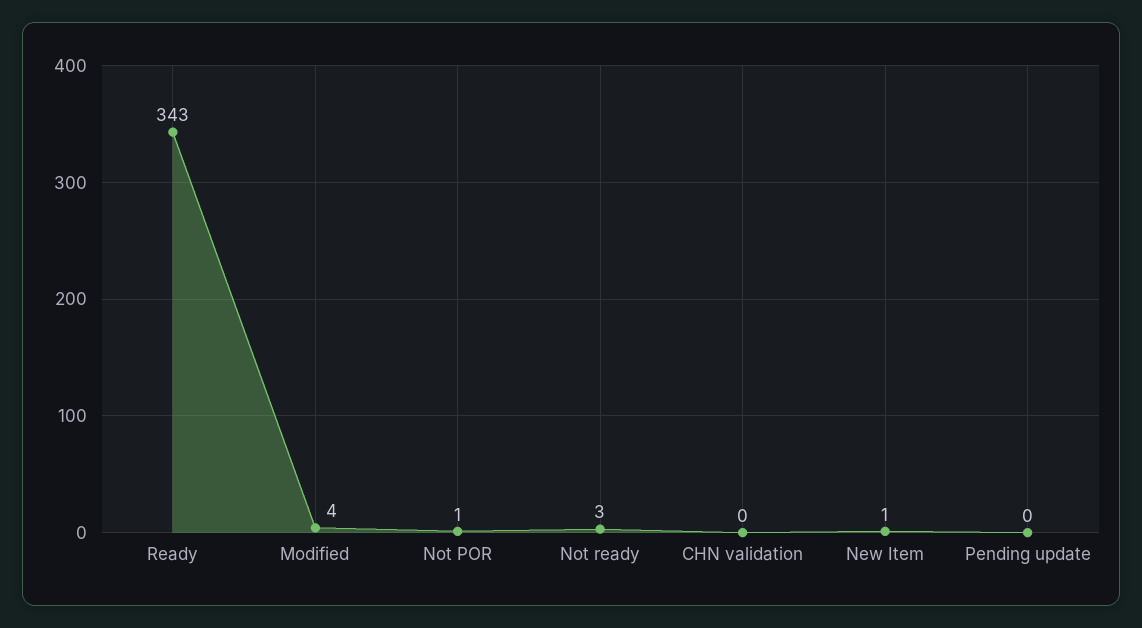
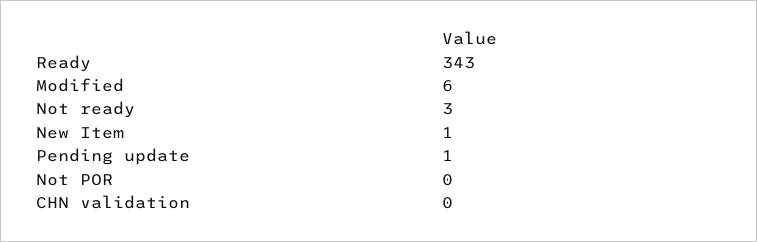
  {
    "Ready": 343,
-   "Modified": 4,
+   "Modified": 6,
-   "Not POR": 1,
+   "Not POR": 0,
    "Not ready": 3,
    "CHN validation": 0,
    "New Item": 1,
-   "Pending update": 0
+   "Pending update": 1
  }

